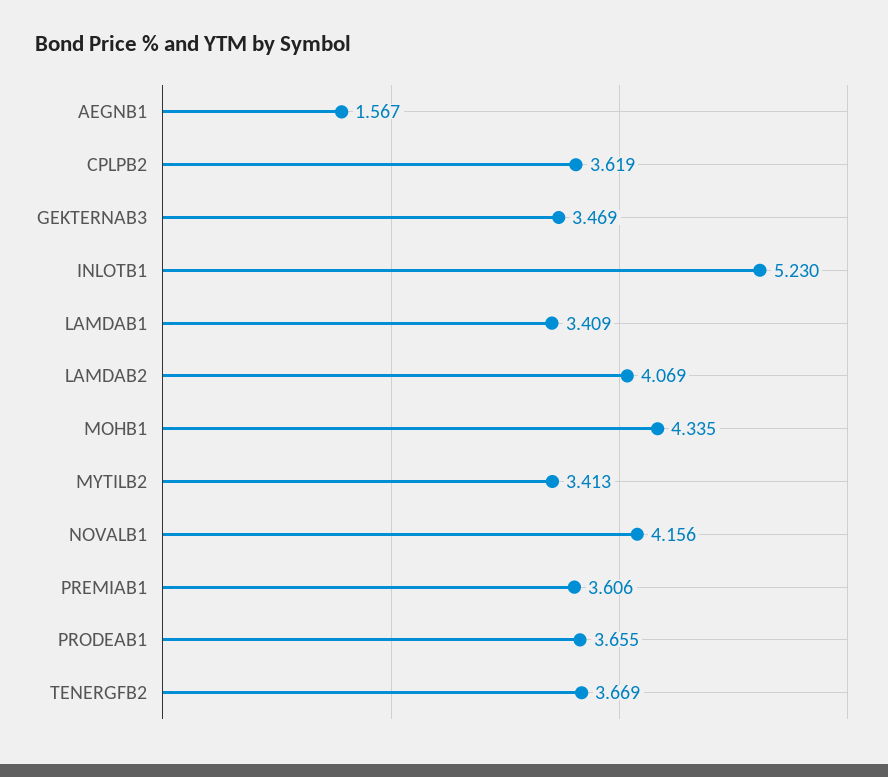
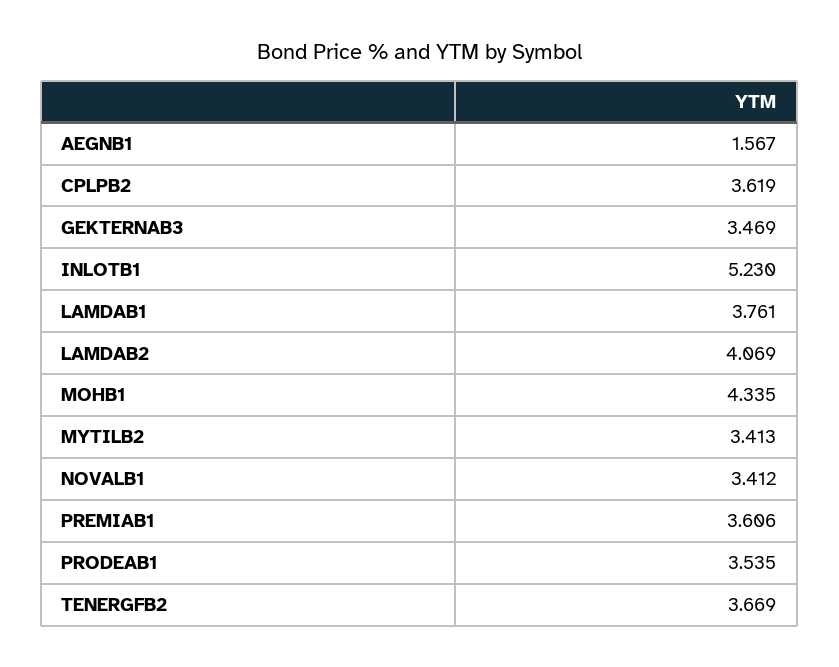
  {
    "AEGNB1": 1.567,
    "CPLPB2": 3.619,
    "GEKTERNAB3": 3.469,
    "INLOTB1": 5.23,
-   "LAMDAB1": 3.409,
+   "LAMDAB1": 3.761,
    "LAMDAB2": 4.069,
    "MOHB1": 4.335,
    "MYTILB2": 3.413,
-   "NOVALB1": 4.156,
+   "NOVALB1": 3.412,
    "PREMIAB1": 3.606,
-   "PRODEAB1": 3.655,
+   "PRODEAB1": 3.535,
    "TENERGFB2": 3.669
  }

